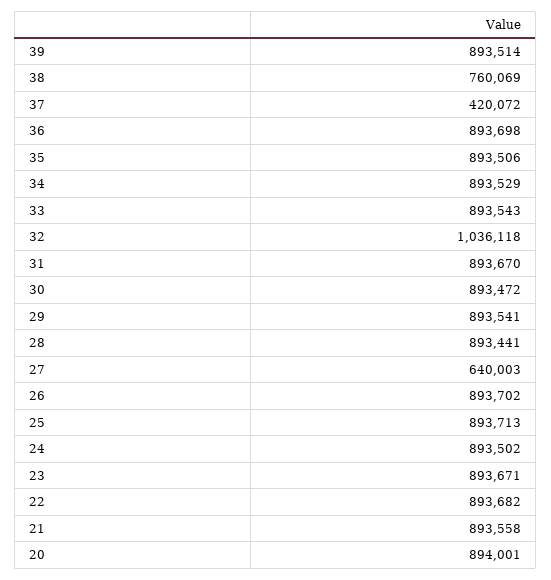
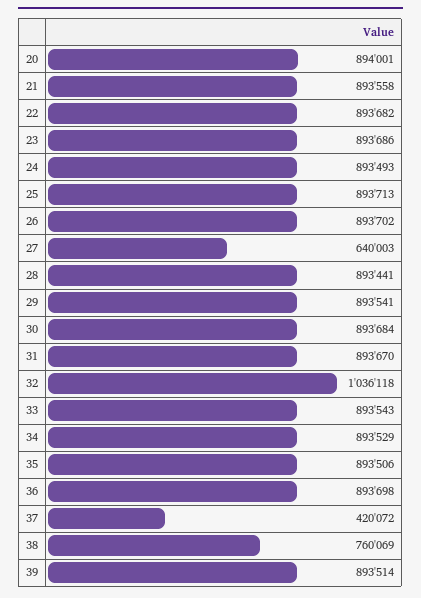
  {
    "39": 893514,
    "38": 760069,
    "37": 420072,
    "36": 893698,
    "35": 893506,
    "34": 893529,
    "33": 893543,
    "32": 1036118,
    "31": 893670,
-   "30": 893472,
+   "30": 893684,
    "29": 893541,
    "28": 893441,
    "27": 640003,
    "26": 893702,
    "25": 893713,
-   "24": 893502,
+   "24": 893493,
-   "23": 893671,
+   "23": 893686,
    "22": 893682,
    "21": 893558,
    "20": 894001
  }

